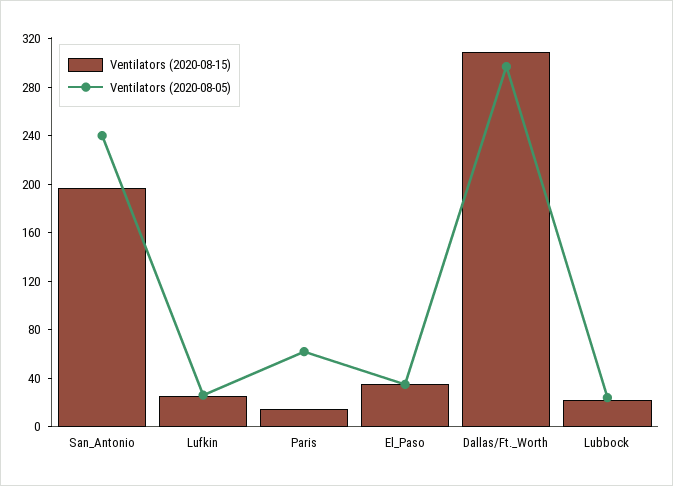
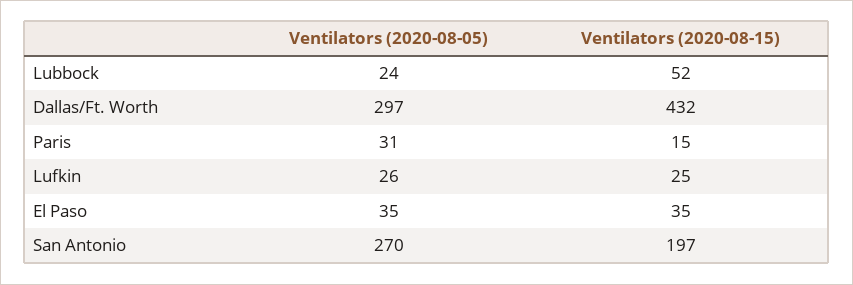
  {
    "Ventilators (2020-08-15)": {
      "San_Antonio": 197,
      "Lufkin": 25,
      "Paris": 15,
      "El_Paso": 35,
-     "Dallas/Ft._Worth": 310,
+     "Dallas/Ft._Worth": 432,
-     "Lubbock": 20
+     "Lubbock": 52
    },
    "Ventilators (2020-08-05)": {
-     "San_Antonio": 240,
+     "San_Antonio": 270,
      "Lufkin": 26,
-     "Paris": 60,
+     "Paris": 31,
      "El_Paso": 35,
      "Dallas/Ft._Worth": 297,
      "Lubbock": 24
    }
  }

